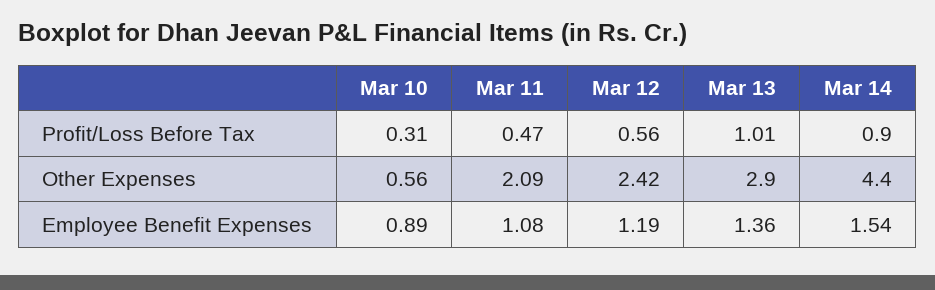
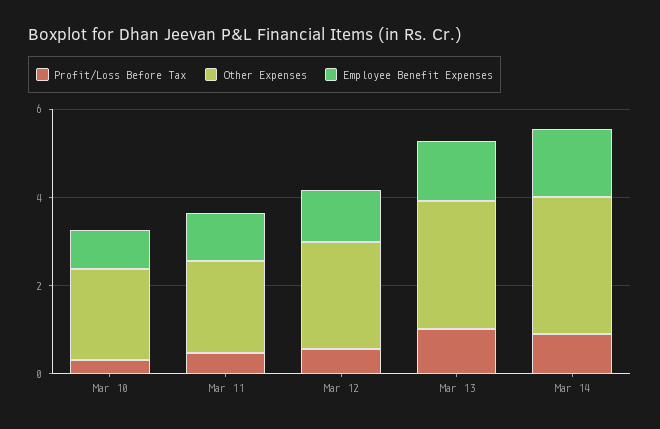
  {
    "Profit/Loss Before Tax": {
      "Mar 10": 0.31,
      "Mar 11": 0.47,
      "Mar 12": 0.56,
      "Mar 13": 1.01,
      "Mar 14": 0.9
    },
    "Other Expenses": {
-     "Mar 10": 0.56,
+     "Mar 10": 2,
      "Mar 11": 2.09,
      "Mar 12": 2.42,
      "Mar 13": 2.9,
-     "Mar 14": 4.4
+     "Mar 14": 3
    },
    "Employee Benefit Expenses": {
      "Mar 10": 0.89,
      "Mar 11": 1.08,
      "Mar 12": 1.19,
      "Mar 13": 1.36,
      "Mar 14": 1.54
    }
  }

